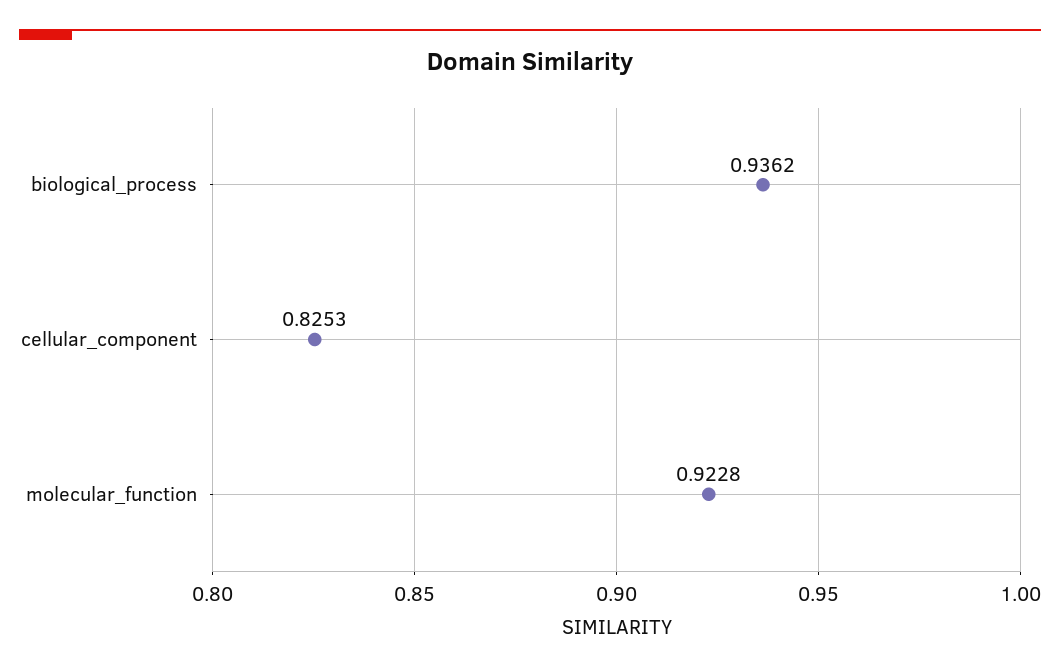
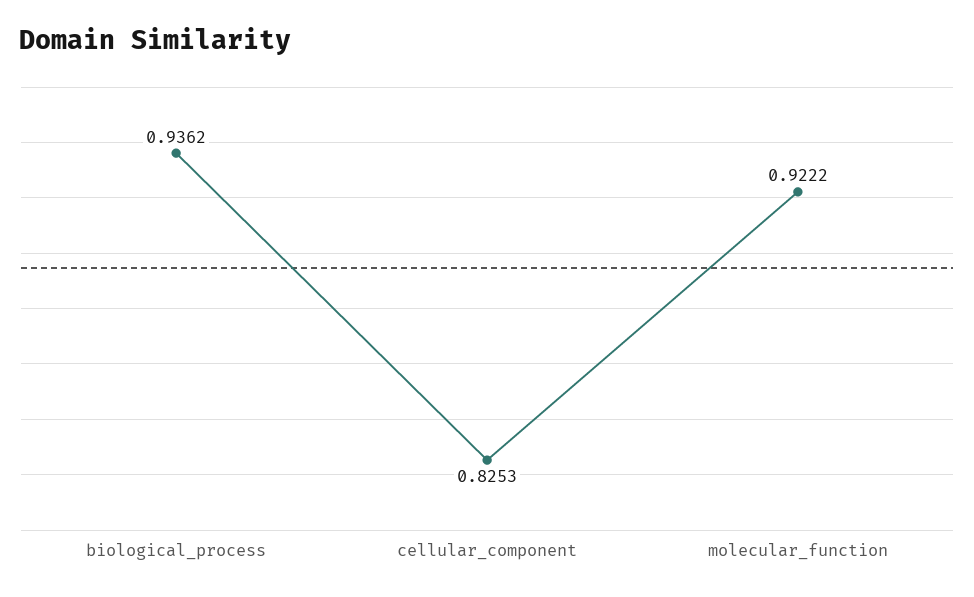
  {
    "biological_process": 0.9362,
    "cellular_component": 0.8253,
-   "molecular_function": 0.9228
+   "molecular_function": 0.9222
  }

